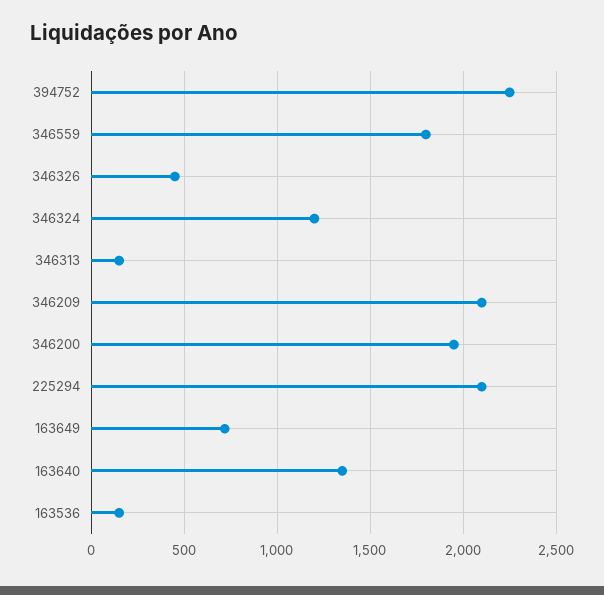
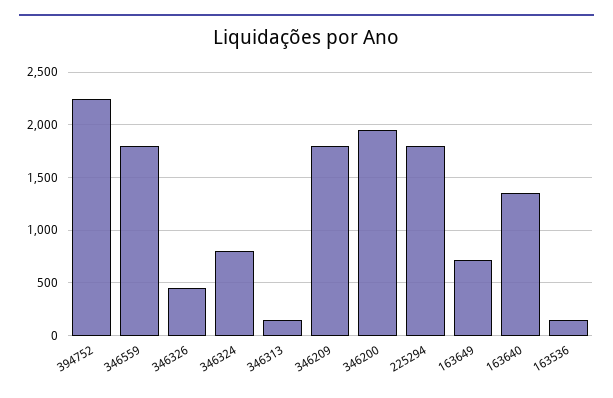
  {
    "394752": 2250,
    "346559": 1800,
    "346326": 450,
-   "346324": 1200,
+   "346324": 800,
    "346313": 150,
-   "346209": 2100,
+   "346209": 1800,
    "346200": 1950,
-   "225294": 2100,
+   "225294": 1800,
    "163649": 700,
    "163640": 1350,
    "163536": 150
  }

